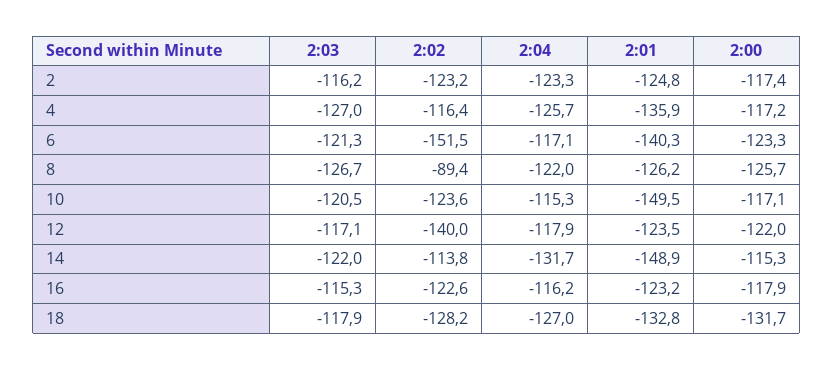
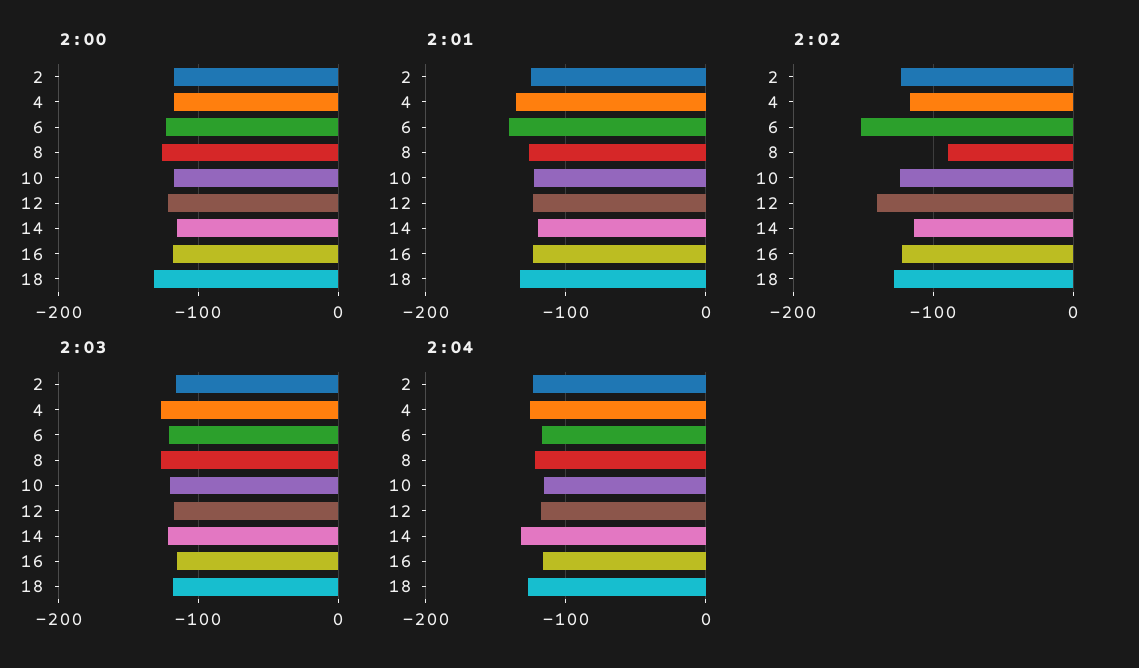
  {
    "2:03": {
      "2": -116.2,
      "4": -127,
      "6": -121.3,
      "8": -126.7,
      "10": -120.5,
      "12": -117.1,
      "14": -122,
      "16": -115.3,
      "18": -117.9
    },
    "2:02": {
      "2": -123.2,
      "4": -116.4,
      "6": -151.5,
      "8": -89.4,
      "10": -123.6,
      "12": -140,
      "14": -113.8,
      "16": -122.6,
      "18": -128.2
    },
    "2:04": {
      "2": -123.3,
      "4": -125.7,
      "6": -117.1,
      "8": -122,
      "10": -115.3,
      "12": -117.9,
      "14": -131.7,
      "16": -116.2,
      "18": -127
    },
    "2:01": {
      "2": -124.8,
      "4": -135.9,
      "6": -140.3,
      "8": -126.2,
-     "10": -149.5,
+     "10": -120,
      "12": -123.5,
-     "14": -148.9,
+     "14": -120,
      "16": -123.2,
      "18": -132.8
    },
    "2:00": {
      "2": -117.4,
      "4": -117.2,
      "6": -123.3,
      "8": -125.7,
      "10": -117.1,
      "12": -122,
      "14": -115.3,
      "16": -117.9,
      "18": -131.7
    }
  }

